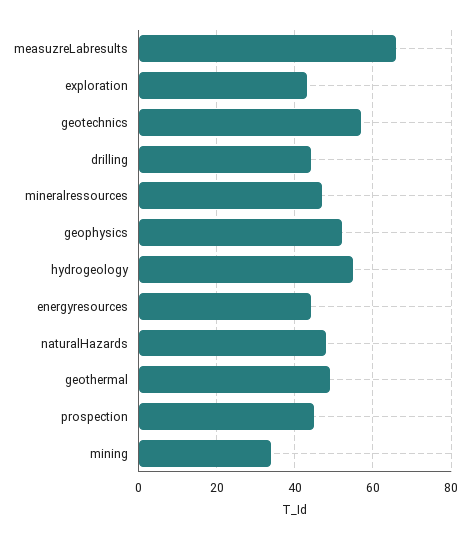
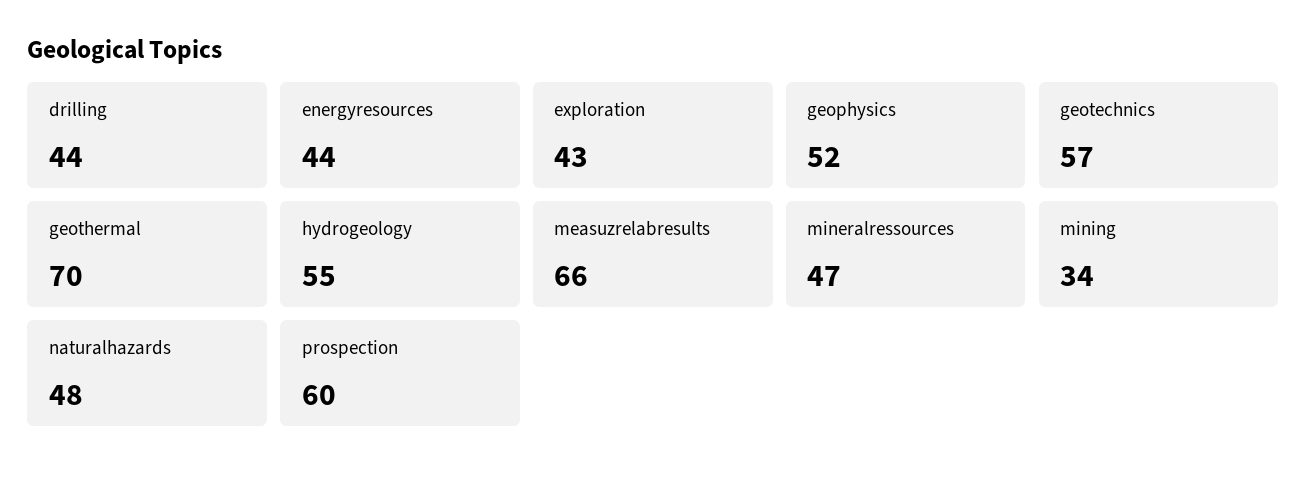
  {
    "measuzreLabresults": 66,
    "exploration": 43,
    "geotechnics": 57,
    "drilling": 44,
    "mineralressources": 47,
    "geophysics": 52,
    "hydrogeology": 55,
    "energyresources": 44,
    "naturalHazards": 48,
-   "geothermal": 50,
+   "geothermal": 70,
-   "prospection": 45,
+   "prospection": 60,
    "mining": 34
  }

